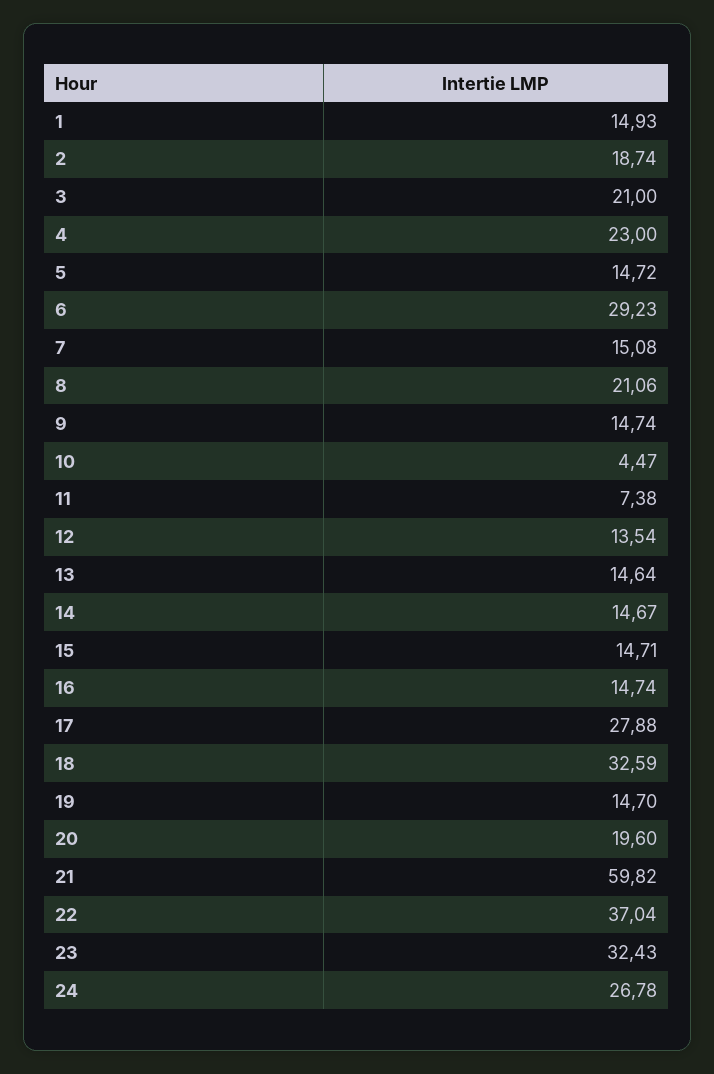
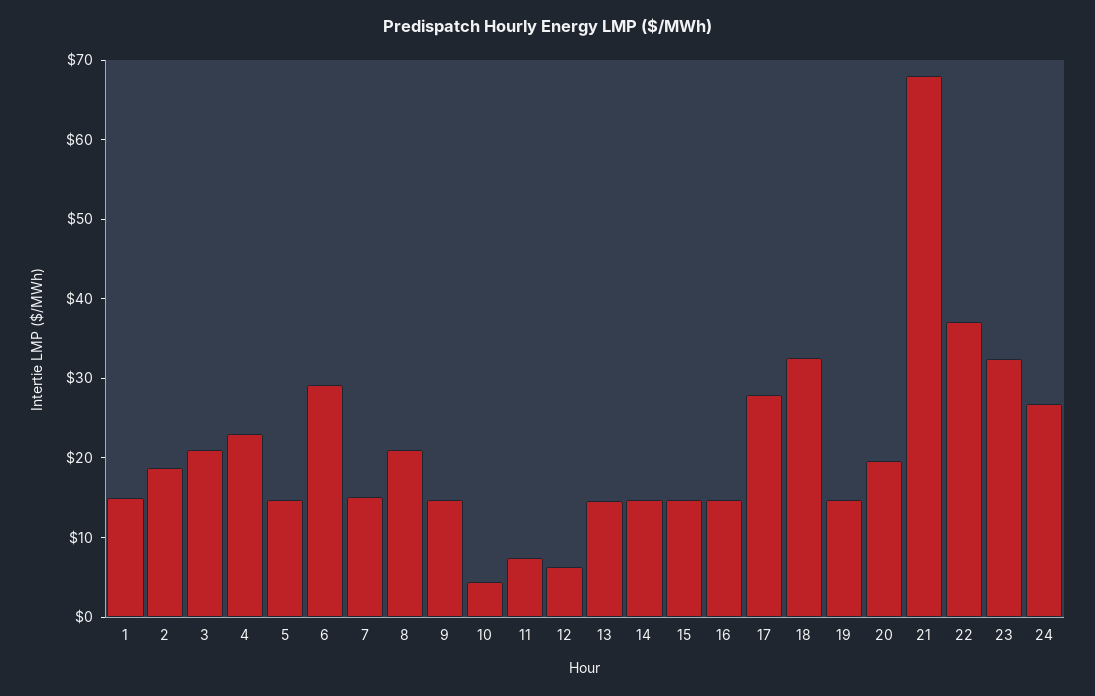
  {
    "1": 14.93,
    "2": 18.74,
    "3": 21,
    "4": 23,
    "5": 14.72,
    "6": 29.23,
    "7": 15.08,
    "8": 21.06,
    "9": 14.74,
    "10": 4.47,
    "11": 7.38,
-   "12": 13.54,
+   "12": 6,
    "13": 14.64,
    "14": 14.67,
    "15": 14.71,
    "16": 14.74,
    "17": 27.88,
    "18": 32.59,
    "19": 14.7,
    "20": 19.6,
-   "21": 59.82,
+   "21": 68,
    "22": 37.04,
    "23": 32.43,
    "24": 26.78
  }

